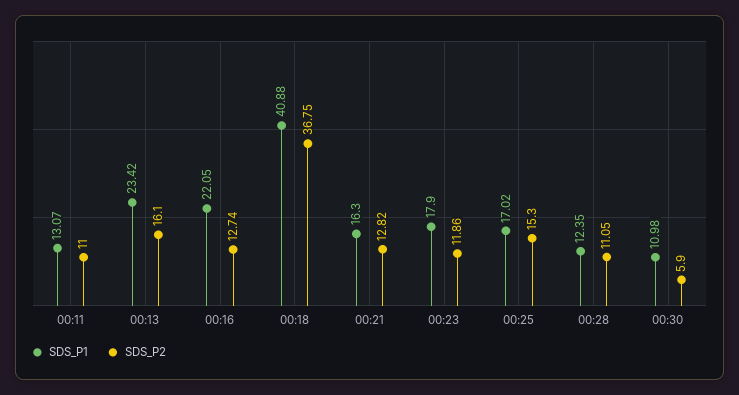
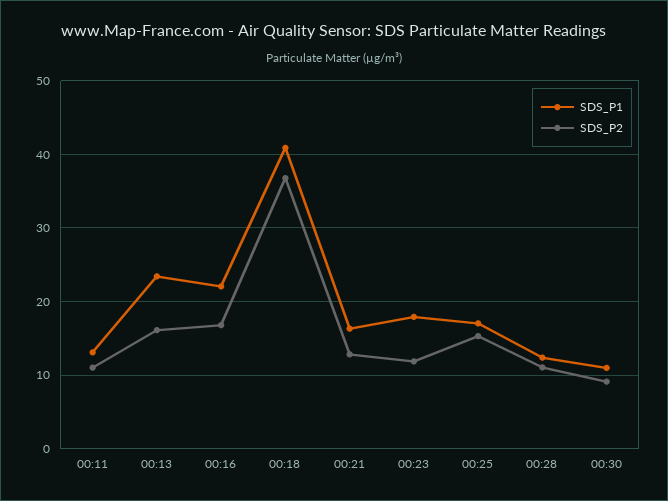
  {
    "SDS_P1": {
      "00:11": 13.07,
      "00:13": 23.42,
      "00:16": 22.05,
      "00:18": 40.88,
      "00:21": 16.3,
      "00:23": 17.9,
      "00:25": 17.02,
      "00:28": 12.35,
      "00:30": 10.98
    },
    "SDS_P2": {
      "00:11": 11,
      "00:13": 16.1,
-     "00:16": 12.74,
+     "00:16": 17,
      "00:18": 36.75,
      "00:21": 12.82,
      "00:23": 11.86,
      "00:25": 15.3,
      "00:28": 11.05,
-     "00:30": 5.9
+     "00:30": 9
    }
  }

